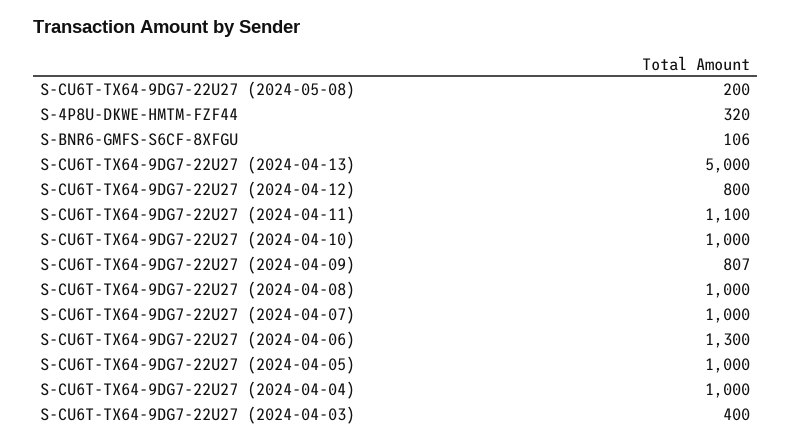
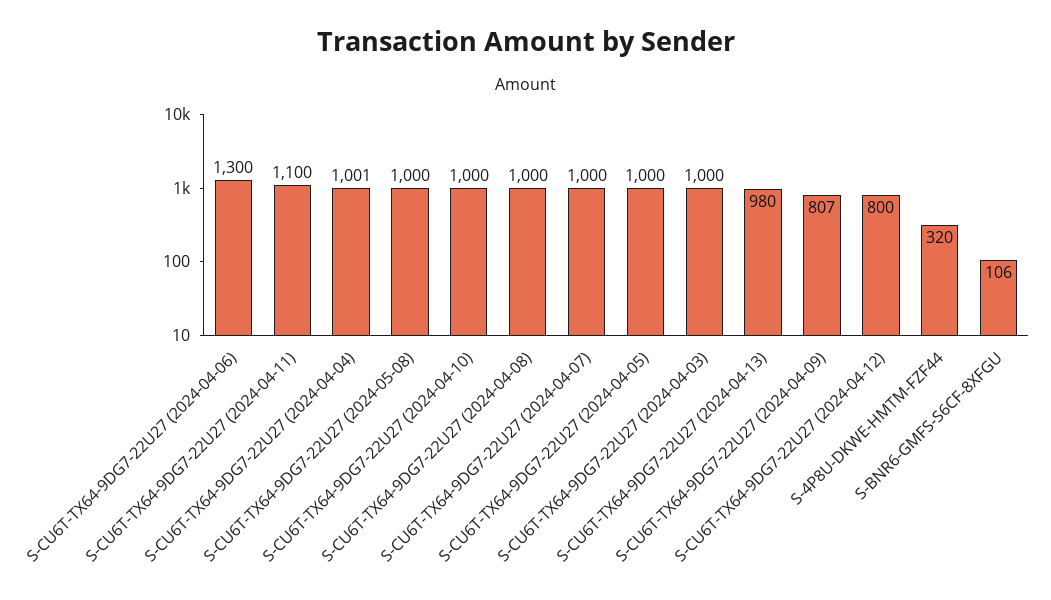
  {
-   "S-CU6T-TX64-9DG7-22U27 (2024-05-08)": 200,
+   "S-CU6T-TX64-9DG7-22U27 (2024-05-08)": 1000,
    "S-4P8U-DKWE-HMTM-FZF44": 320,
    "S-BNR6-GMFS-S6CF-8XFGU": 106,
-   "S-CU6T-TX64-9DG7-22U27 (2024-04-13)": 5000,
+   "S-CU6T-TX64-9DG7-22U27 (2024-04-13)": 980,
    "S-CU6T-TX64-9DG7-22U27 (2024-04-12)": 800,
    "S-CU6T-TX64-9DG7-22U27 (2024-04-11)": 1100,
    "S-CU6T-TX64-9DG7-22U27 (2024-04-10)": 1000,
    "S-CU6T-TX64-9DG7-22U27 (2024-04-09)": 807,
    "S-CU6T-TX64-9DG7-22U27 (2024-04-08)": 1000,
    "S-CU6T-TX64-9DG7-22U27 (2024-04-07)": 1000,
    "S-CU6T-TX64-9DG7-22U27 (2024-04-06)": 1300,
    "S-CU6T-TX64-9DG7-22U27 (2024-04-05)": 1000,
-   "S-CU6T-TX64-9DG7-22U27 (2024-04-04)": 1000,
+   "S-CU6T-TX64-9DG7-22U27 (2024-04-04)": 1001,
-   "S-CU6T-TX64-9DG7-22U27 (2024-04-03)": 400
+   "S-CU6T-TX64-9DG7-22U27 (2024-04-03)": 1000
  }

